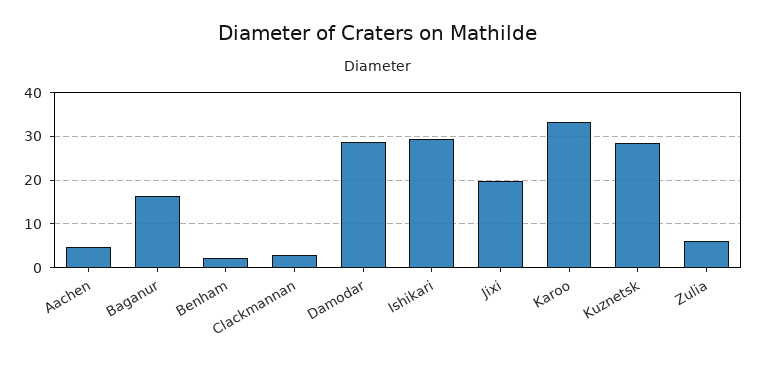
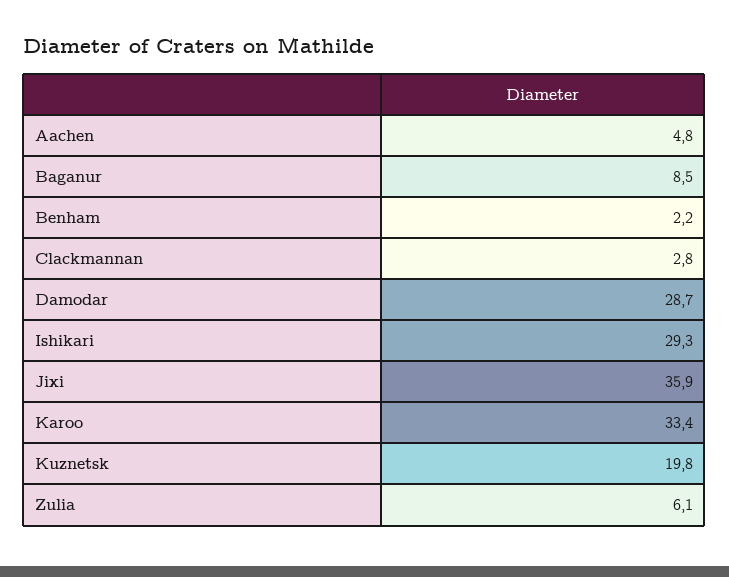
  {
    "Aachen": 4.8,
-   "Baganur": 16,
+   "Baganur": 8.5,
    "Benham": 2.2,
    "Clackmannan": 2.8,
    "Damodar": 28.7,
    "Ishikari": 29.3,
-   "Jixi": 20,
+   "Jixi": 35.9,
    "Karoo": 33.4,
-   "Kuznetsk": 28,
+   "Kuznetsk": 19.8,
    "Zulia": 6.1
  }

